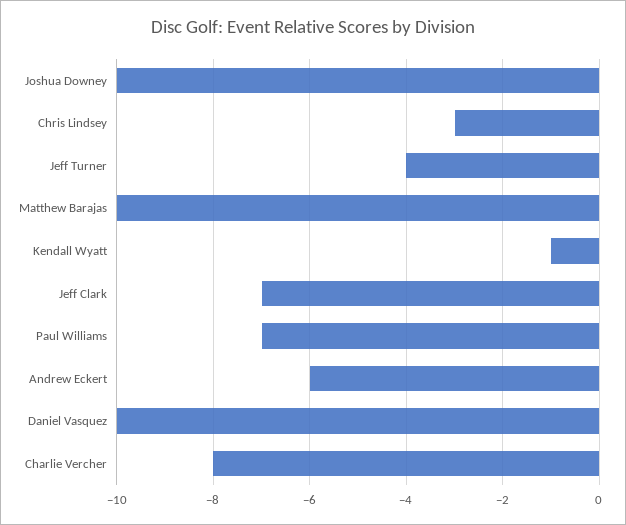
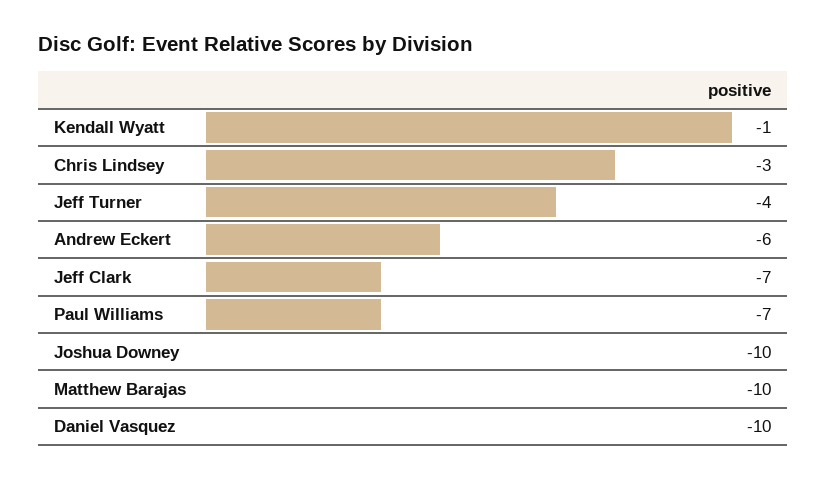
  {
    "Joshua Downey": -10,
    "Chris Lindsey": -3,
    "Jeff Turner": -4,
    "Matthew Barajas": -10,
    "Kendall Wyatt": -1,
    "Jeff Clark": -7,
    "Paul Williams": -7,
    "Andrew Eckert": -6,
-   "Daniel Vasquez": -10,
+   "Daniel Vasquez": -10
-   "Charlie Vercher": -8
  }

